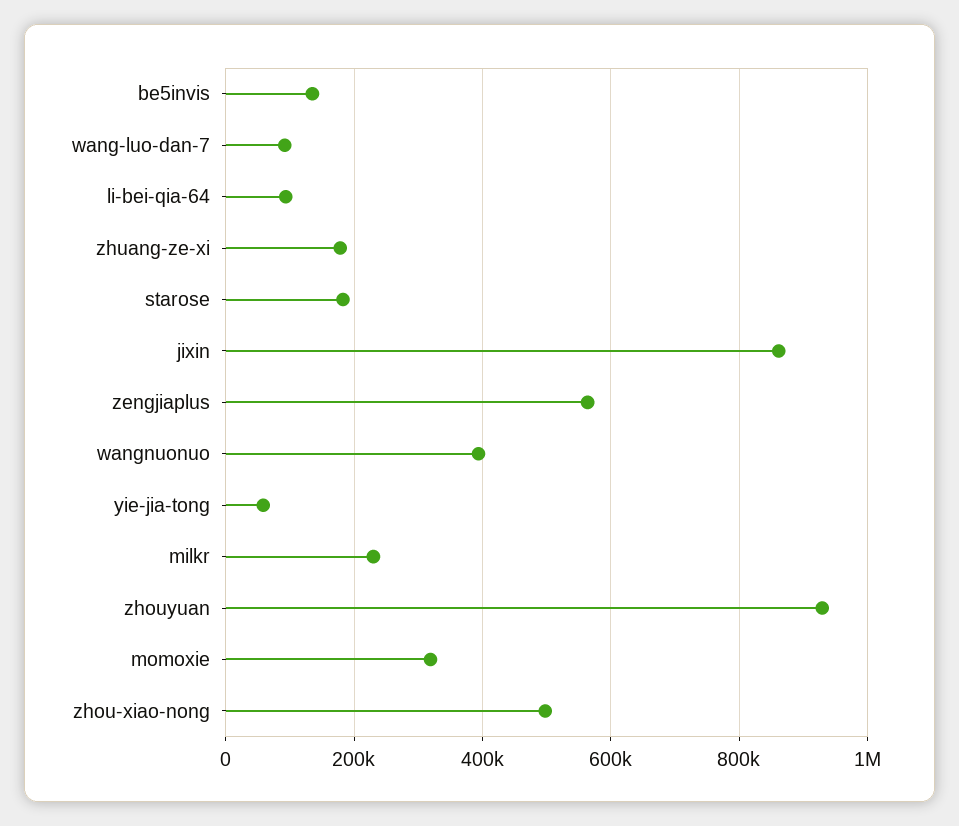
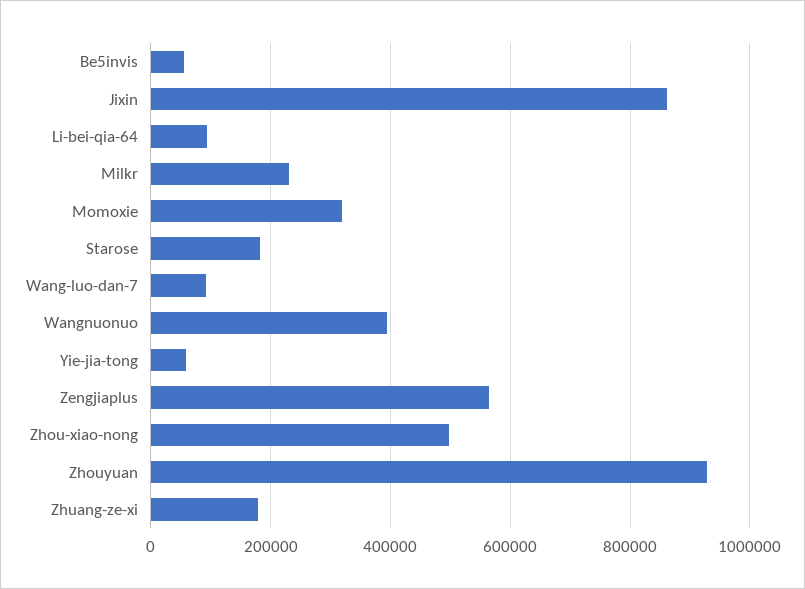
  {
-   "be5invis": 140000,
+   "be5invis": 60000,
    "wang-luo-dan-7": 100000,
    "li-bei-qia-64": 100000,
    "zhuang-ze-xi": 180000,
    "starose": 180000,
    "jixin": 860000,
    "zengjiaplus": 560000,
    "wangnuonuo": 400000,
    "yie-jia-tong": 60000,
    "milkr": 220000,
    "zhouyuan": 920000,
    "momoxie": 320000,
    "zhou-xiao-nong": 500000
  }

